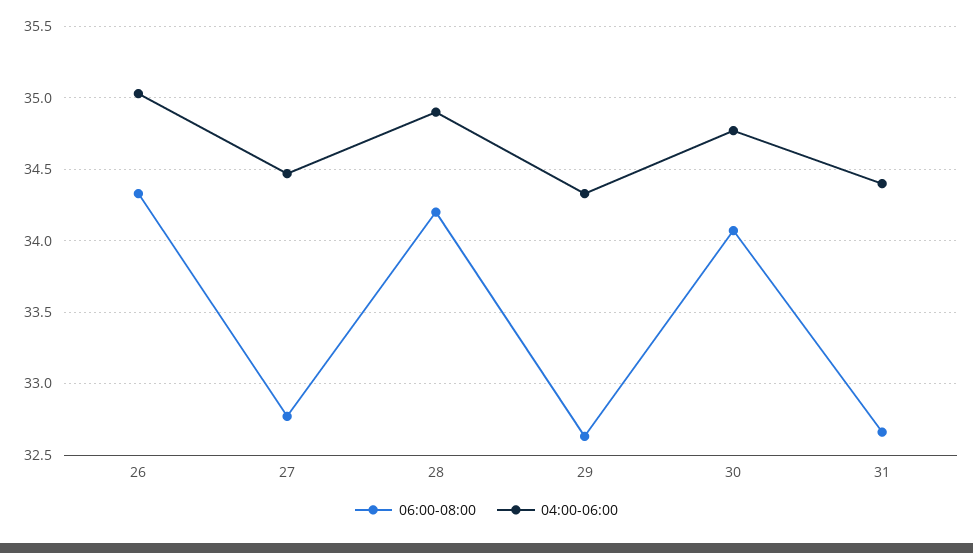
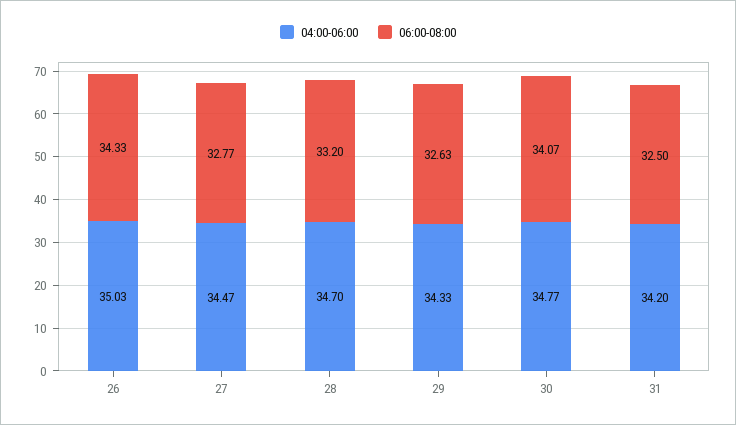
  {
    "06:00-08:00": {
      "26": 34.33,
      "27": 32.77,
-     "28": 34.2,
+     "28": 33.2,
      "29": 32.63,
      "30": 34.07,
-     "31": 32.65
+     "31": 32.5
    },
    "04:00-06:00": {
      "26": 35.03,
      "27": 34.47,
-     "28": 34.9,
+     "28": 34.7,
      "29": 34.33,
      "30": 34.77,
-     "31": 34.4
+     "31": 34.2
    }
  }

